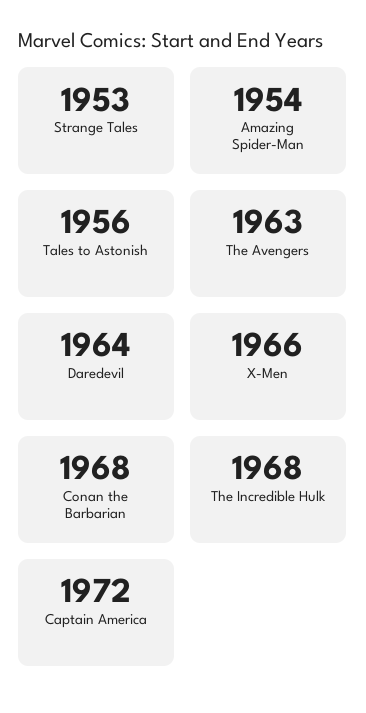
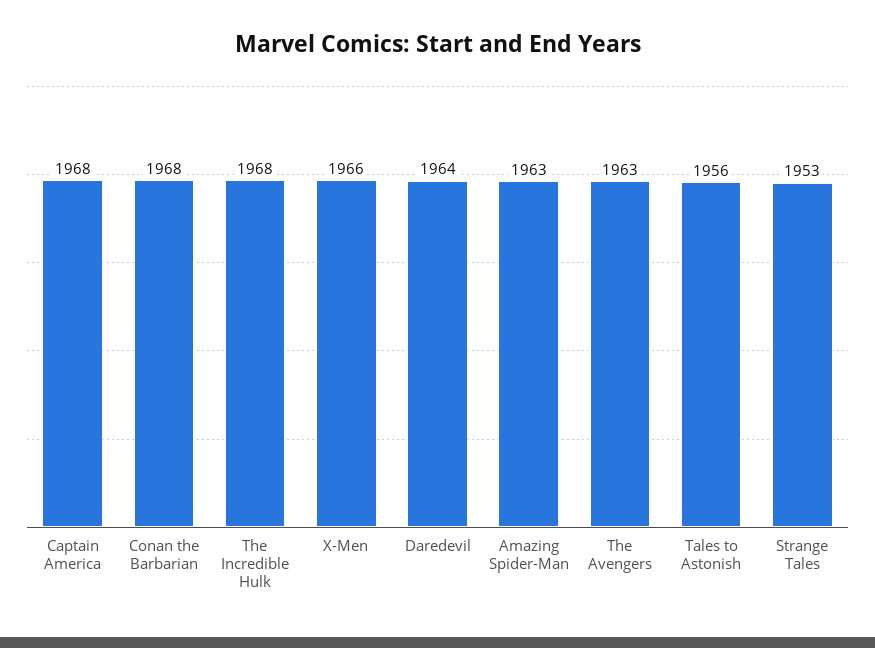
  {
    "Strange Tales": 1953,
-   "Amazing Spider-Man": 1954,
+   "Amazing Spider-Man": 1963,
    "Tales to Astonish": 1956,
    "The Avengers": 1963,
    "Daredevil": 1964,
    "X-Men": 1966,
    "Conan the Barbarian": 1968,
    "The Incredible Hulk": 1968,
-   "Captain America": 1972
+   "Captain America": 1968
  }

